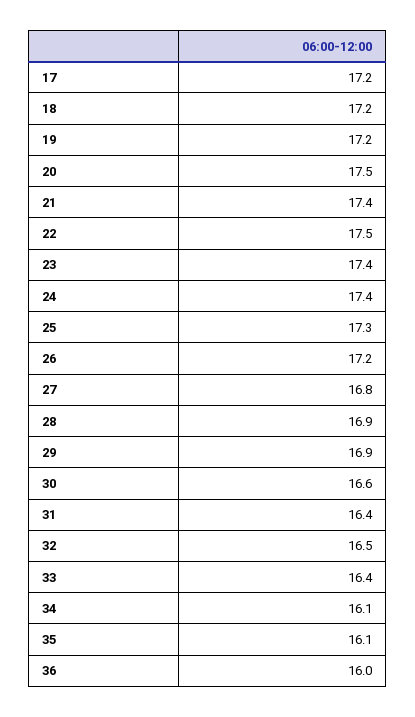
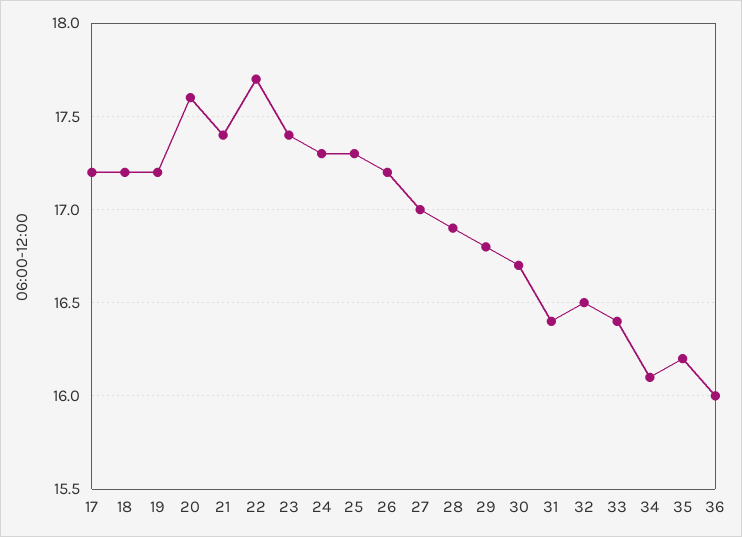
  {
    "17": 17.2,
    "18": 17.2,
    "19": 17.2,
-   "20": 17.5,
+   "20": 17.6,
    "21": 17.4,
-   "22": 17.5,
+   "22": 17.7,
    "23": 17.4,
-   "24": 17.4,
+   "24": 17.3,
    "25": 17.3,
    "26": 17.2,
-   "27": 16.8,
+   "27": 17,
    "28": 16.9,
-   "29": 16.9,
+   "29": 16.8,
-   "30": 16.6,
+   "30": 16.7,
    "31": 16.4,
    "32": 16.5,
    "33": 16.4,
    "34": 16.1,
-   "35": 16.1,
+   "35": 16.2,
    "36": 16
  }

